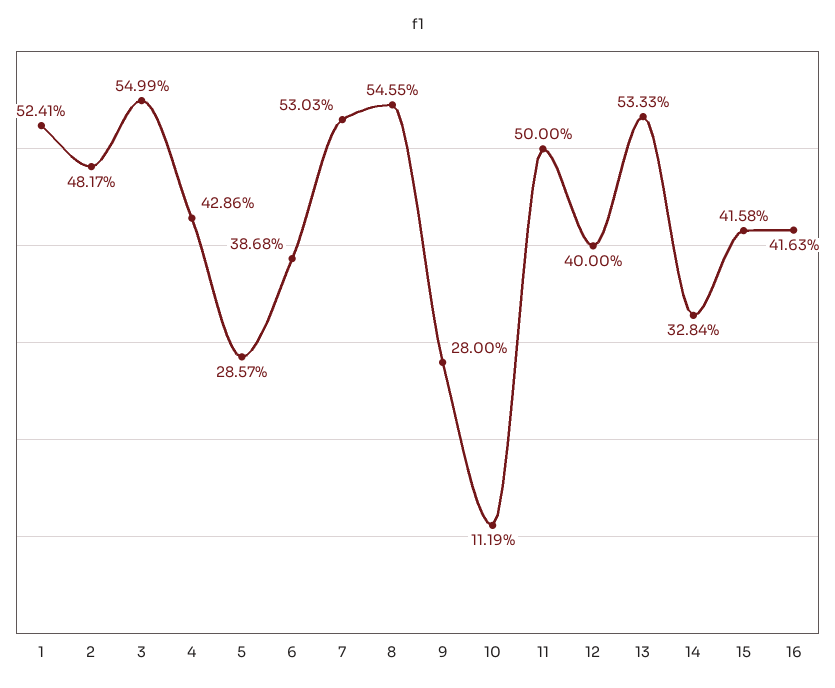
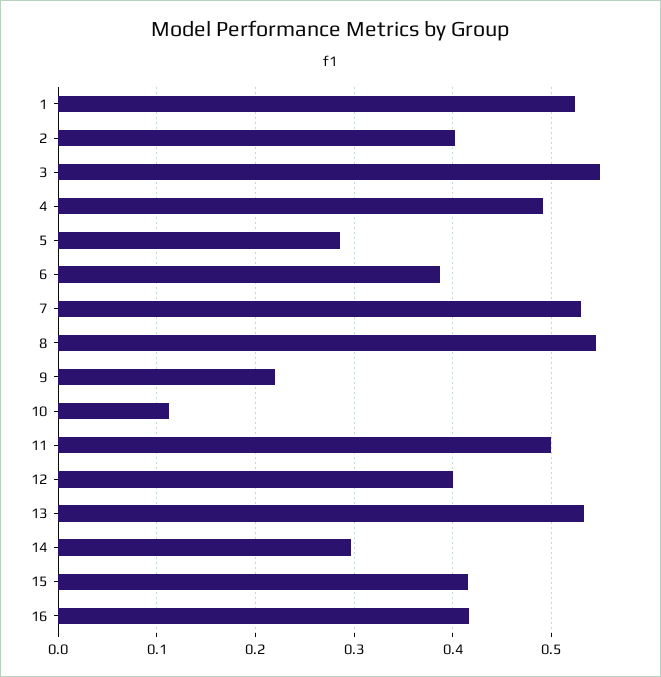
  {
    "1": 0.5241,
-   "2": 0.4817,
+   "2": 0.4,
    "3": 0.5499,
-   "4": 0.4286,
+   "4": 0.49,
    "5": 0.2857,
    "6": 0.3868,
    "7": 0.5303,
    "8": 0.5455,
-   "9": 0.28,
+   "9": 0.22,
    "10": 0.1119,
    "11": 0.5,
    "12": 0.4,
    "13": 0.5333,
-   "14": 0.3284,
+   "14": 0.3,
    "15": 0.4158,
    "16": 0.4163
  }

